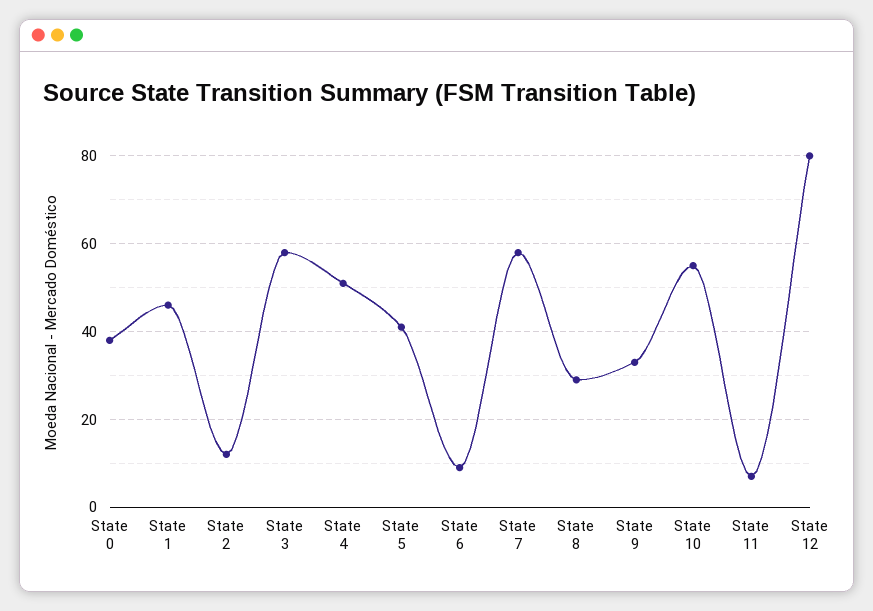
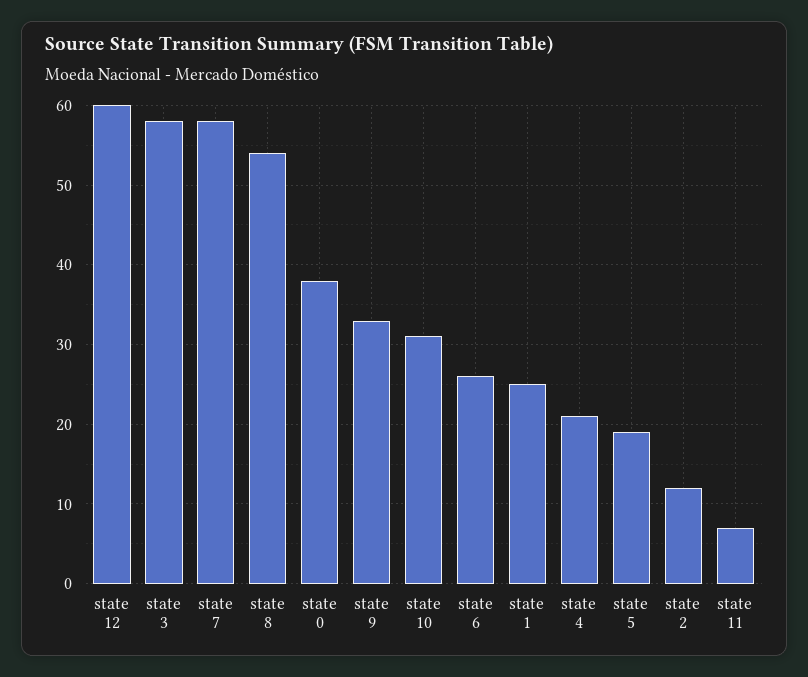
  {
    "State 0": 38,
-   "State 1": 45,
+   "State 1": 25,
    "State 2": 12,
    "State 3": 58,
-   "State 4": 50,
+   "State 4": 21,
-   "State 5": 40,
+   "State 5": 19,
-   "State 6": 10,
+   "State 6": 26,
    "State 7": 58,
-   "State 8": 30,
+   "State 8": 54,
    "State 9": 33,
-   "State 10": 55,
+   "State 10": 31,
    "State 11": 7,
-   "State 12": 80
+   "State 12": 60
  }

